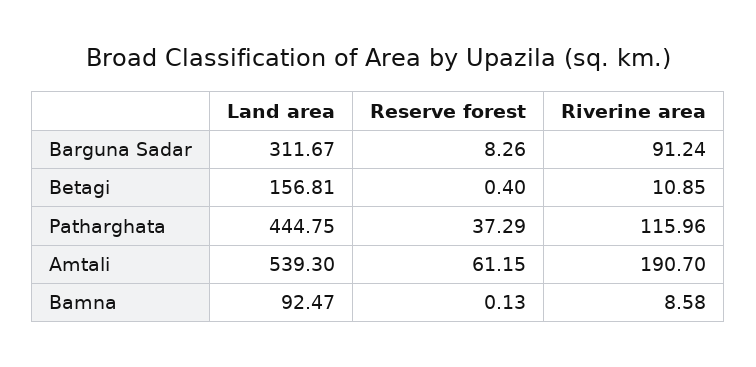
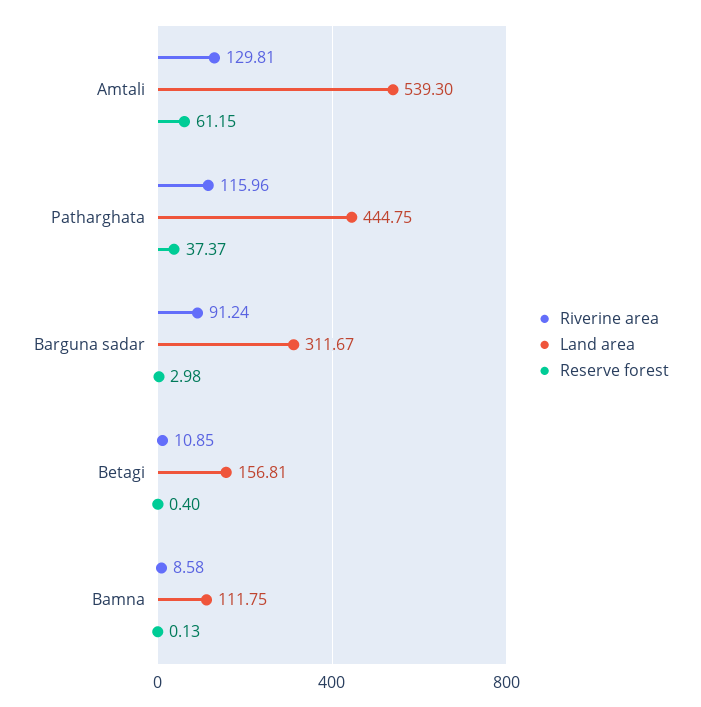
  {
    "Land area": {
      "Barguna Sadar": 311.67,
      "Betagi": 156.81,
      "Patharghata": 444.75,
      "Amtali": 539.3,
-     "Bamna": 92.47
+     "Bamna": 111.75
    },
    "Reserve forest": {
-     "Barguna Sadar": 8.26,
+     "Barguna Sadar": 2.98,
      "Betagi": 0.4,
-     "Patharghata": 37.29,
+     "Patharghata": 37.37,
      "Amtali": 61.15,
      "Bamna": 0.13
    },
    "Riverine area": {
      "Barguna Sadar": 91.24,
      "Betagi": 10.85,
      "Patharghata": 115.96,
-     "Amtali": 190.7,
+     "Amtali": 129.81,
      "Bamna": 8.58
    }
  }

